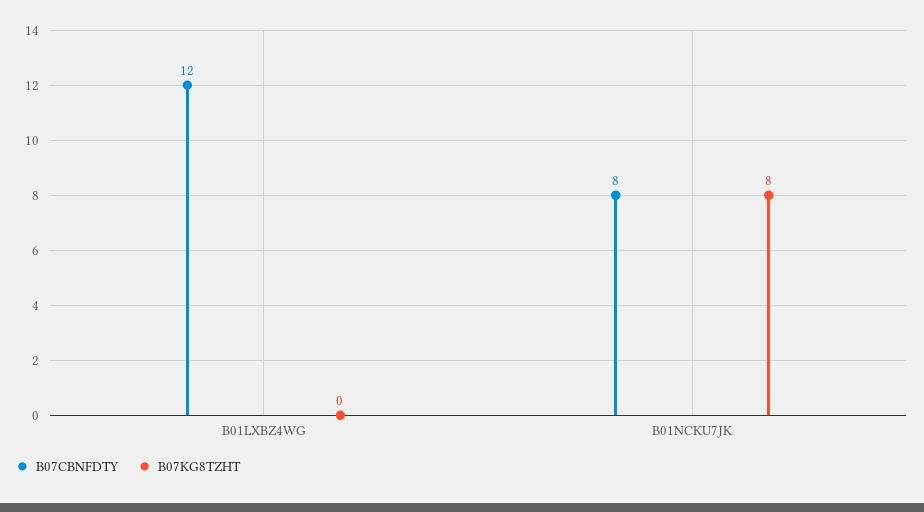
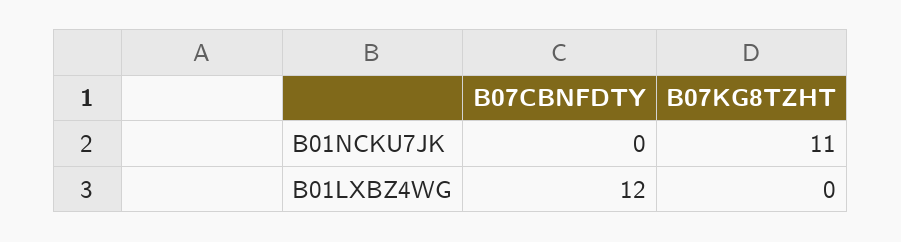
  {
    "B07CBNFDTY": {
      "B01LXBZ4WG": 12,
-     "B01NCKU7JK": 8
+     "B01NCKU7JK": 0
    },
    "B07KG8TZHT": {
      "B01LXBZ4WG": 0,
-     "B01NCKU7JK": 8
+     "B01NCKU7JK": 11
    }
  }

